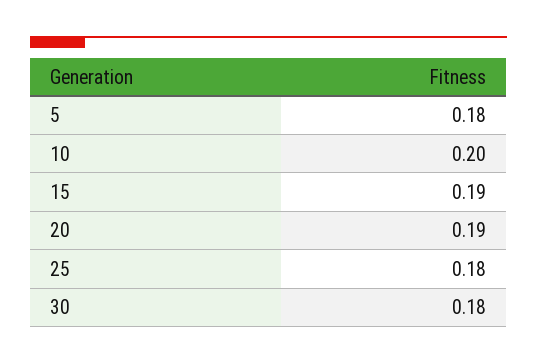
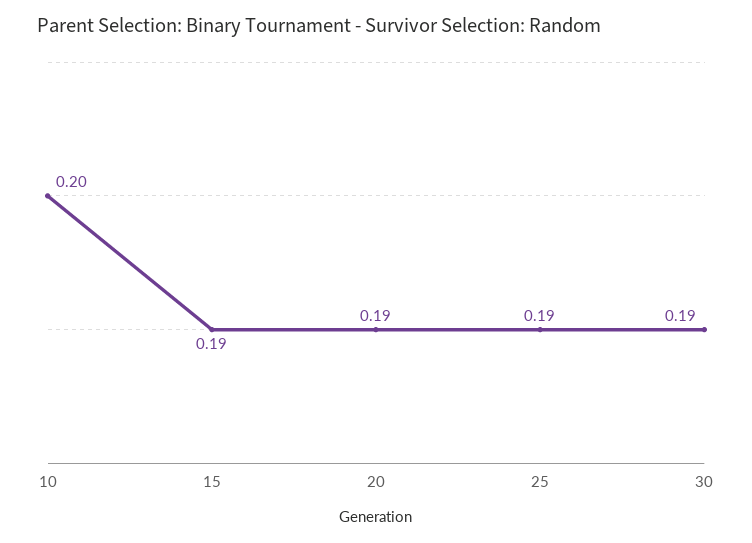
  {
-   "5": 0.18,
    "10": 0.2,
    "15": 0.19,
    "20": 0.19,
-   "25": 0.18,
+   "25": 0.19,
-   "30": 0.18
+   "30": 0.19
  }

